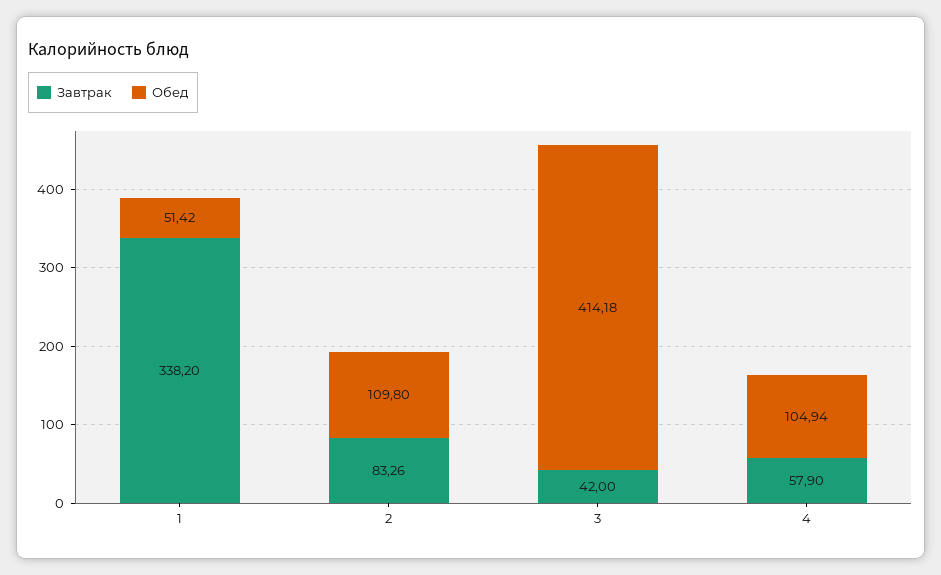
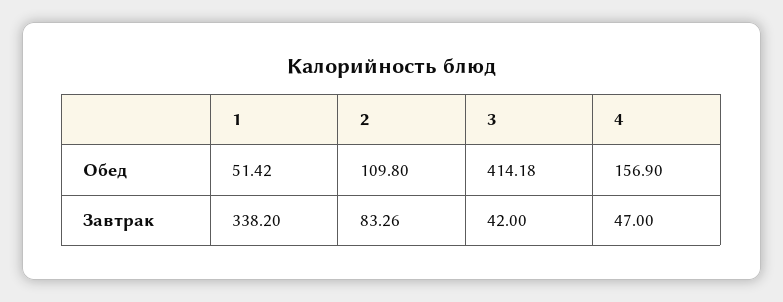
  {
    "Завтрак": {
      "1": 338.2,
      "2": 83.26,
      "3": 42,
-     "4": 57.9
+     "4": 47
    },
    "Обед": {
      "1": 51.42,
      "2": 109.8,
      "3": 414.18,
-     "4": 104.94
+     "4": 156.9
    }
  }

